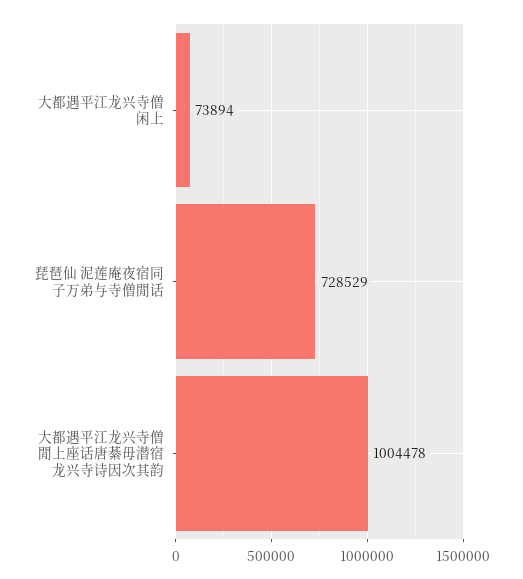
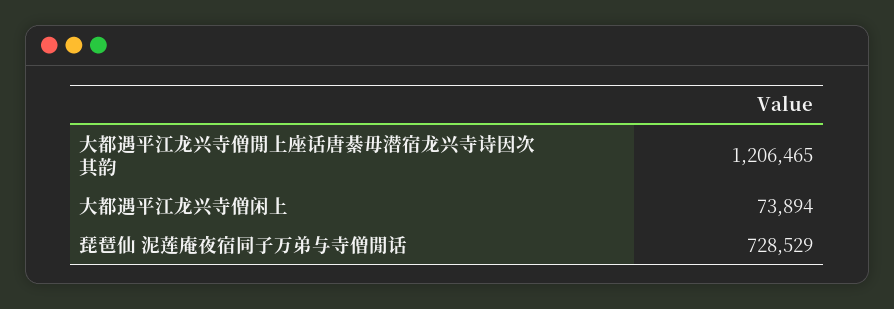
  {
    "大都遇平江龙兴寺僧闲上": 73894,
    "琵琶仙 泥莲庵夜宿同子万弟与寺僧閒话": 728529,
-   "大都遇平江龙兴寺僧閒上座话唐綦毋潜宿龙兴寺诗因次其韵": 1004478
+   "大都遇平江龙兴寺僧閒上座话唐綦毋潜宿龙兴寺诗因次其韵": 1206465
  }

